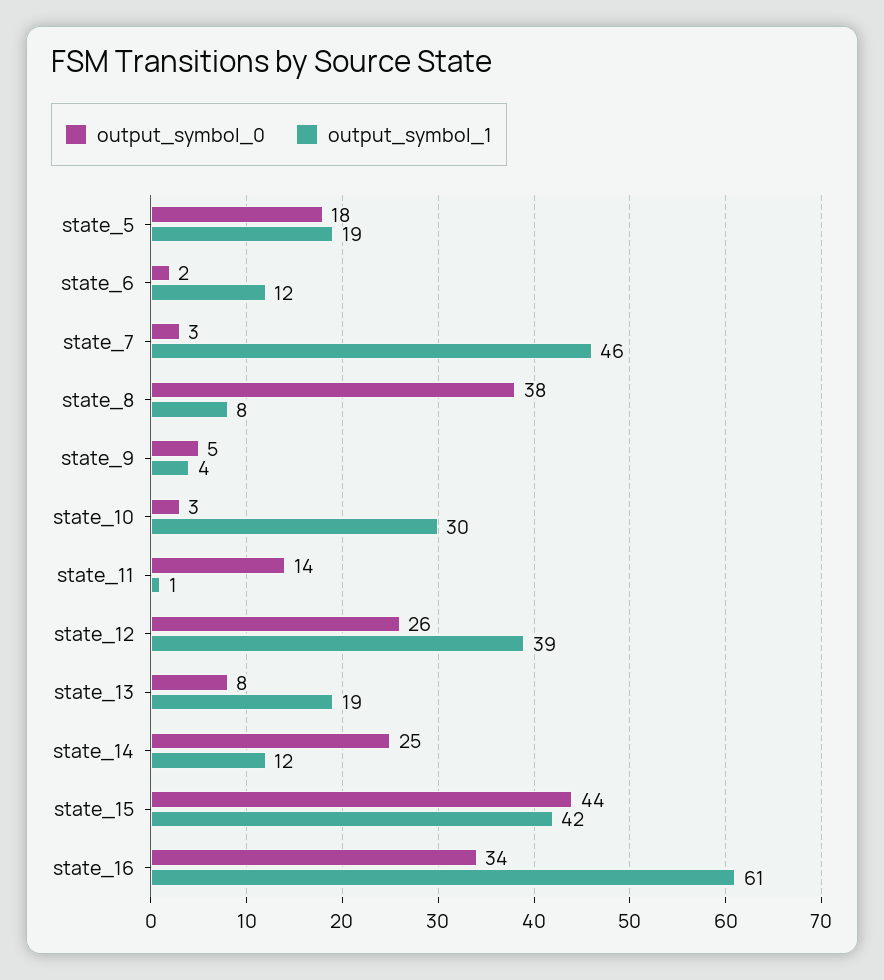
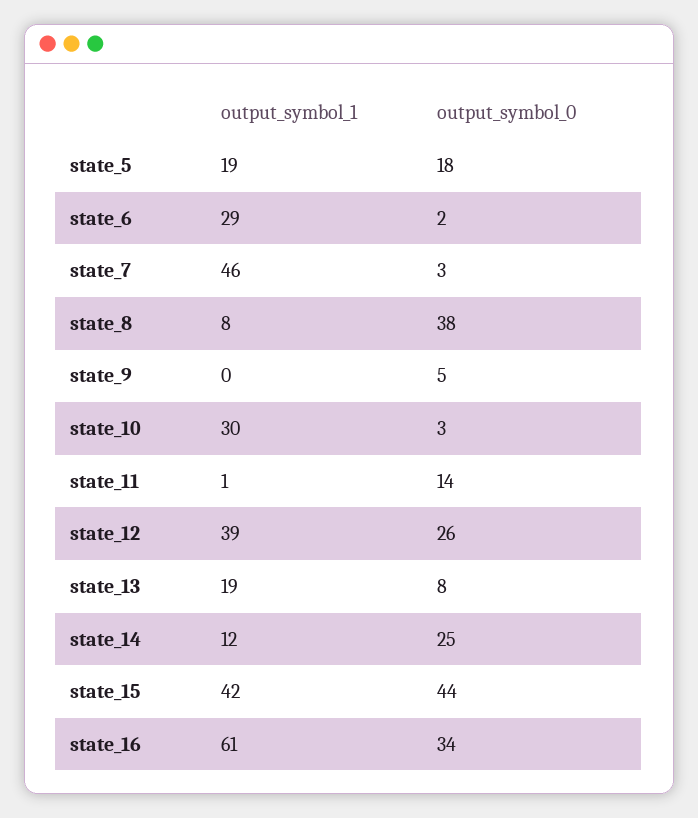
  {
    "output_symbol_0": {
      "state_5": 18,
      "state_6": 2,
      "state_7": 3,
      "state_8": 38,
      "state_9": 5,
      "state_10": 3,
      "state_11": 14,
      "state_12": 26,
      "state_13": 8,
      "state_14": 25,
      "state_15": 44,
      "state_16": 34
    },
    "output_symbol_1": {
      "state_5": 19,
-     "state_6": 12,
+     "state_6": 29,
      "state_7": 46,
      "state_8": 8,
-     "state_9": 4,
+     "state_9": 0,
      "state_10": 30,
      "state_11": 1,
      "state_12": 39,
      "state_13": 19,
      "state_14": 12,
      "state_15": 42,
      "state_16": 61
    }
  }

